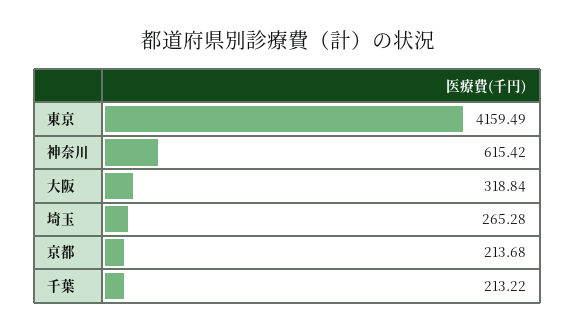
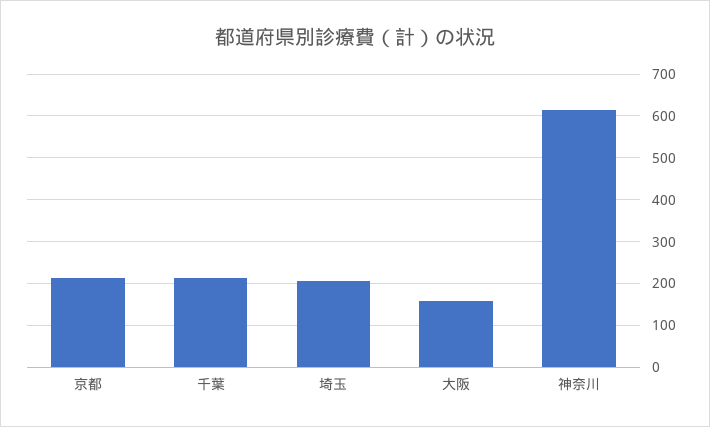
  {
-   "東京": 4159.49,
    "神奈川": 615.42,
-   "大阪": 318.84,
+   "大阪": 160,
-   "埼玉": 265.28,
+   "埼玉": 200,
    "京都": 213.68,
    "千葉": 213.22
  }

